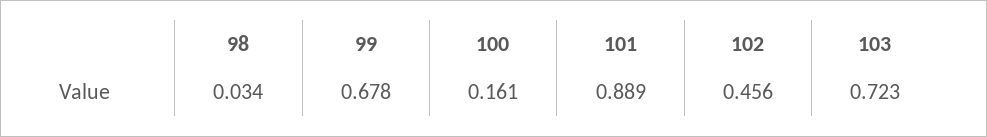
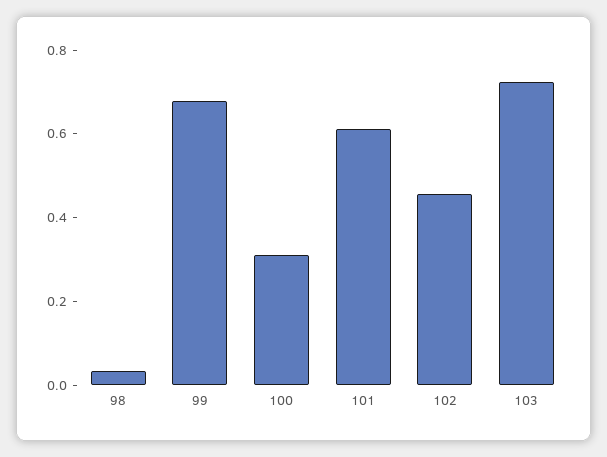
  {
    "98": 0.034,
    "99": 0.678,
-   "100": 0.161,
+   "100": 0.3,
-   "101": 0.889,
+   "101": 0.6,
    "102": 0.456,
    "103": 0.723
  }

